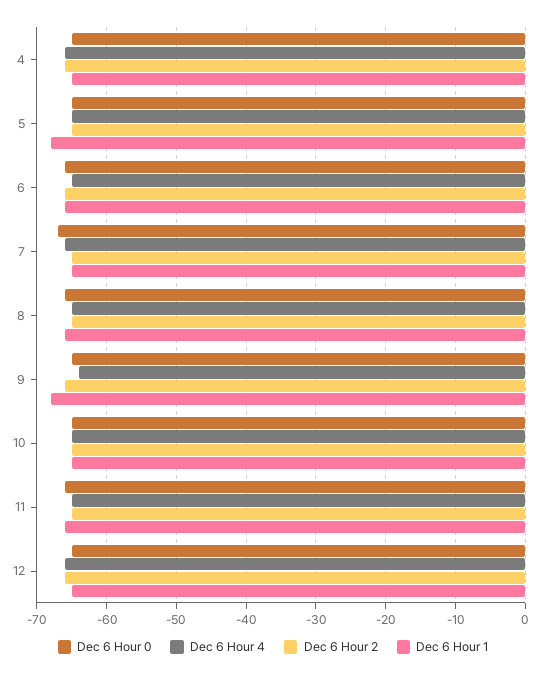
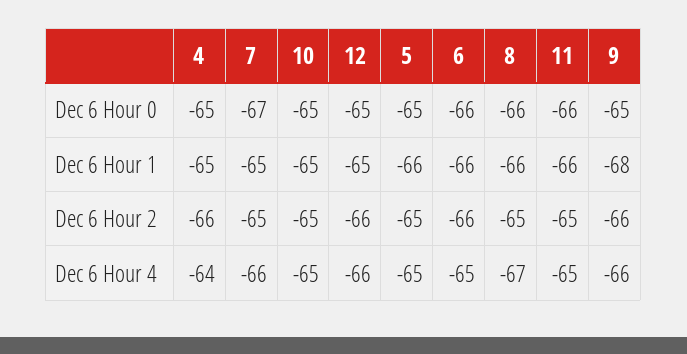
  {
    "Dec 6 Hour 0": {
      "4": -65,
      "5": -65,
      "6": -66,
      "7": -67,
      "8": -66,
      "9": -65,
      "10": -65,
      "11": -66,
      "12": -65
    },
    "Dec 6 Hour 4": {
-     "4": -66,
+     "4": -64,
      "5": -65,
      "6": -65,
      "7": -66,
-     "8": -65,
+     "8": -67,
-     "9": -64,
+     "9": -66,
      "10": -65,
      "11": -65,
      "12": -66
    },
    "Dec 6 Hour 2": {
      "4": -66,
      "5": -65,
      "6": -66,
      "7": -65,
      "8": -65,
      "9": -66,
      "10": -65,
      "11": -65,
      "12": -66
    },
    "Dec 6 Hour 1": {
      "4": -65,
-     "5": -68,
+     "5": -66,
      "6": -66,
      "7": -65,
      "8": -66,
      "9": -68,
      "10": -65,
      "11": -66,
      "12": -65
    }
  }

